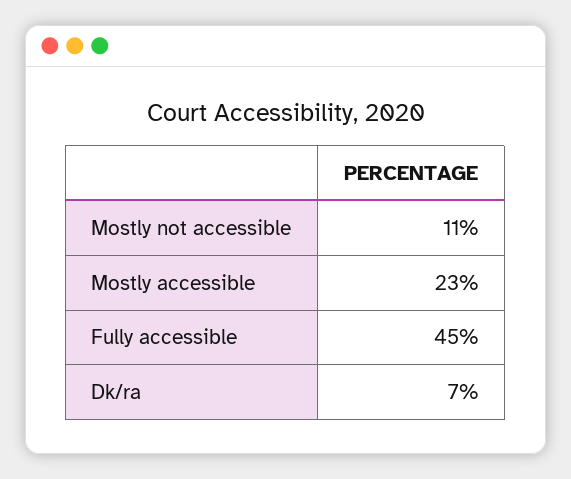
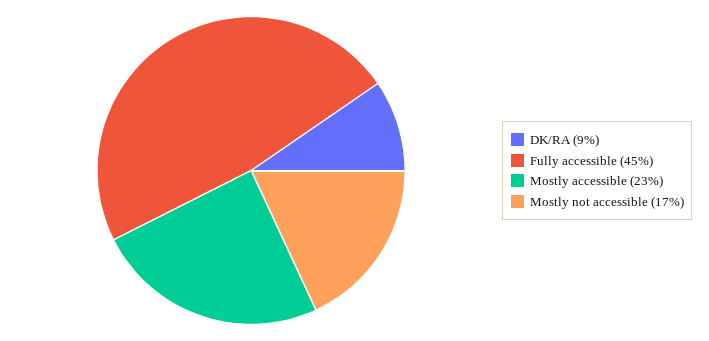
  {
-   "Mostly not accessible": 11,
+   "Mostly not accessible": 17,
    "Mostly accessible": 23,
    "Fully accessible": 45,
-   "Dk/ra": 7
+   "Dk/ra": 9
  }

